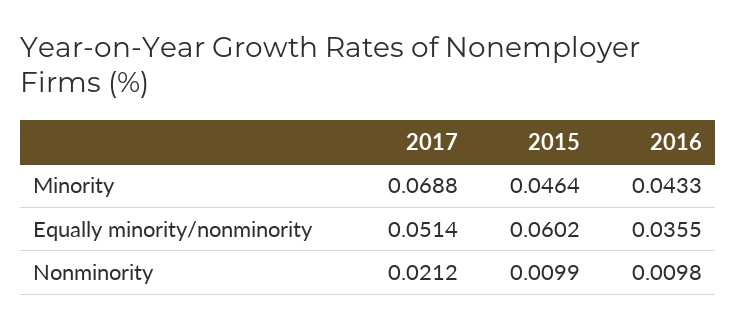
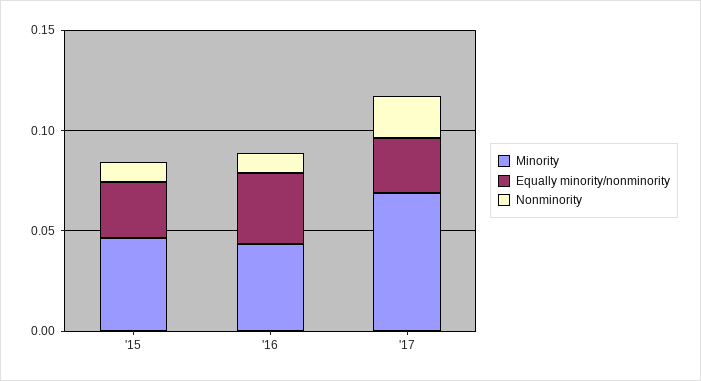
  {
    "Minority": {
      "2017": 0.0688,
      "2015": 0.0464,
      "2016": 0.0433
    },
    "Equally minority/nonminority": {
-     "2017": 0.0514,
+     "2017": 0.03,
-     "2015": 0.0602,
+     "2015": 0.03,
      "2016": 0.0355
    },
    "Nonminority": {
      "2017": 0.0212,
      "2015": 0.0099,
      "2016": 0.0098
    }
  }

